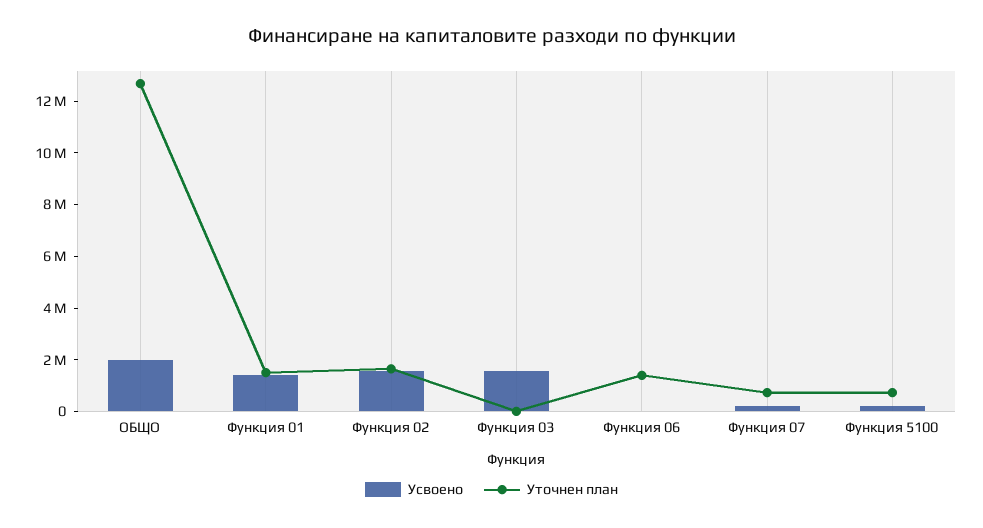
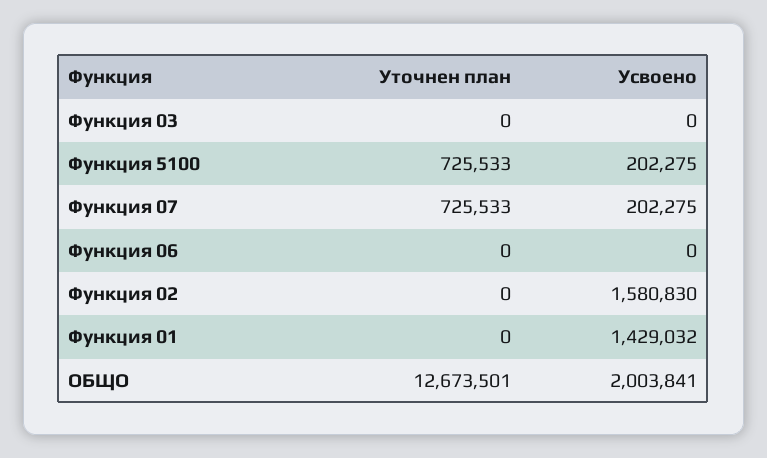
  {
    "Усвоено": {
      "ОБЩО": 2003841,
      "Функция 01": 1429032,
      "Функция 02": 1580830,
-     "Функция 03": 1500000,
+     "Функция 03": 0,
      "Функция 06": 0,
      "Функция 07": 202275,
      "Функция 5100": 202275
    },
    "Уточнен план": {
      "ОБЩО": 12673501,
-     "Функция 01": 1500000,
+     "Функция 01": 0,
-     "Функция 02": 1500000,
+     "Функция 02": 0,
      "Функция 03": 0,
-     "Функция 06": 1500000,
+     "Функция 06": 0,
      "Функция 07": 725533,
      "Функция 5100": 725533
    }
  }

